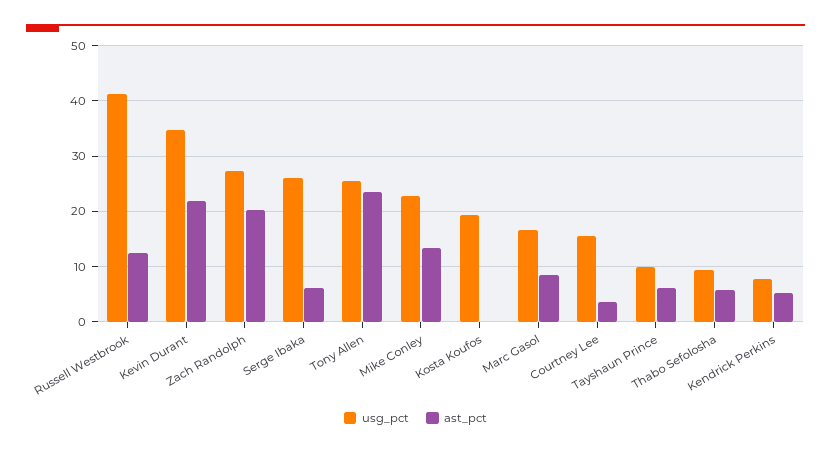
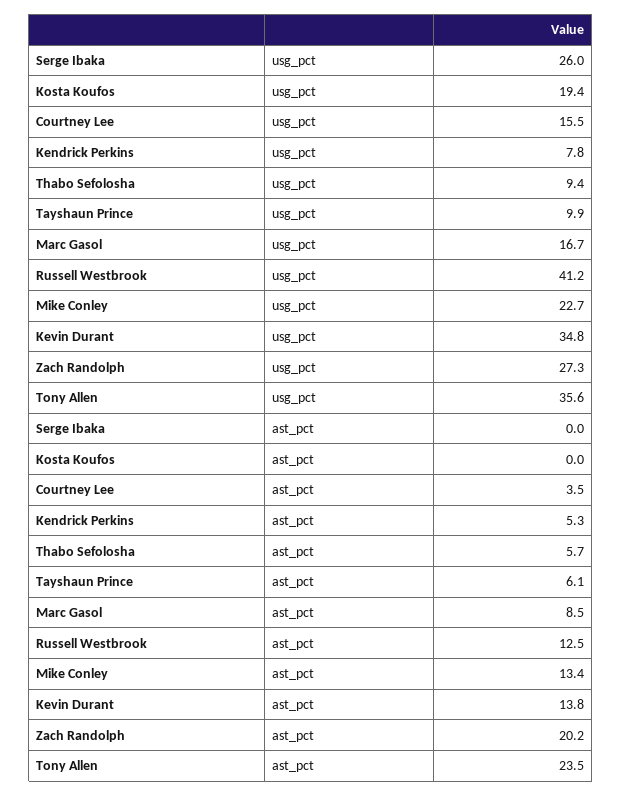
  {
    "usg_pct": {
      "Russell Westbrook": 41.2,
      "Kevin Durant": 34.8,
      "Zach Randolph": 27.3,
      "Serge Ibaka": 26,
-     "Tony Allen": 26,
+     "Tony Allen": 35.6,
      "Mike Conley": 22.7,
      "Kosta Koufos": 19.4,
      "Marc Gasol": 16.7,
      "Courtney Lee": 15.5,
      "Tayshaun Prince": 9.9,
      "Thabo Sefolosha": 9.4,
      "Kendrick Perkins": 7.8
    },
    "ast_pct": {
      "Russell Westbrook": 12.5,
-     "Kevin Durant": 22,
+     "Kevin Durant": 13.8,
      "Zach Randolph": 20.2,
-     "Serge Ibaka": 6,
+     "Serge Ibaka": 0,
      "Tony Allen": 23.5,
      "Mike Conley": 13.4,
      "Kosta Koufos": 0,
      "Marc Gasol": 8.5,
      "Courtney Lee": 3.5,
      "Tayshaun Prince": 6.1,
      "Thabo Sefolosha": 5.7,
      "Kendrick Perkins": 5.3
    }
  }

